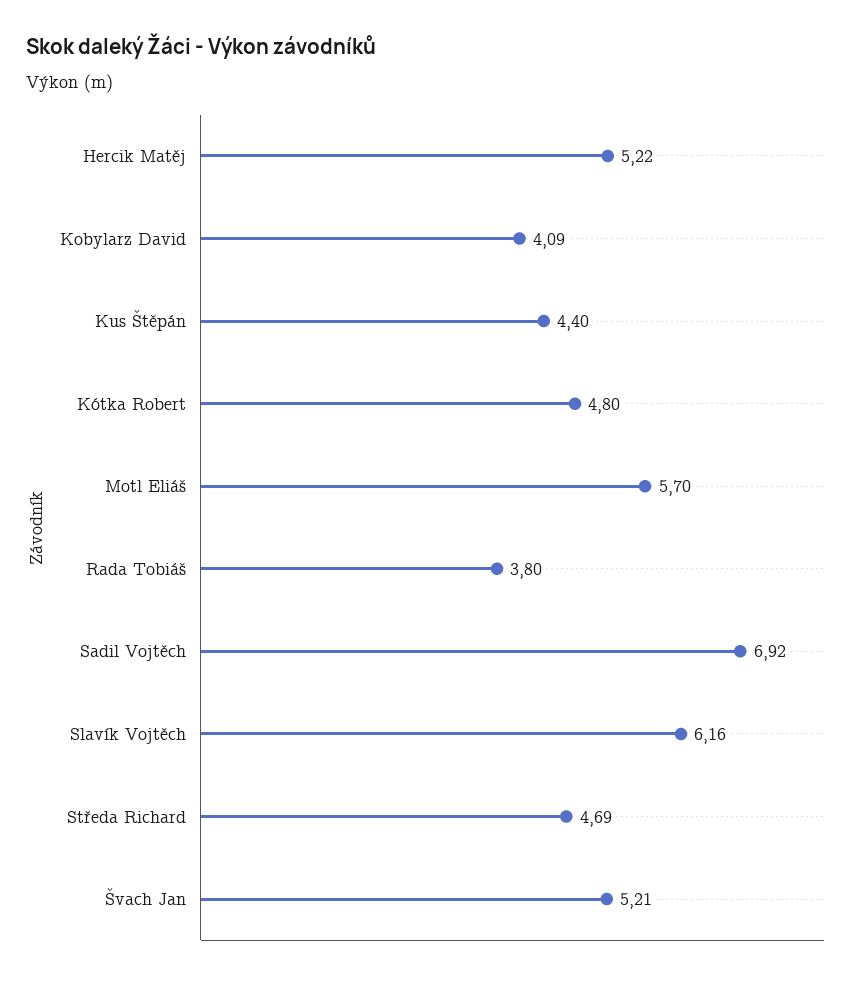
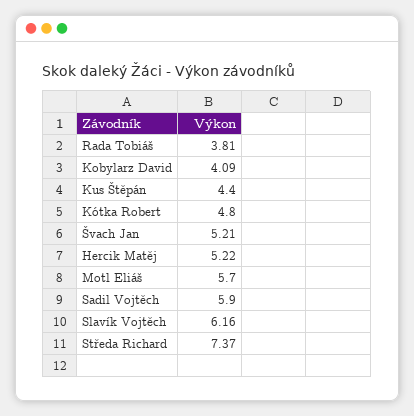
  {
    "Hercik Matěj": 5.22,
    "Kobylarz David": 4.09,
    "Kus Štěpán": 4.4,
    "Kótka Robert": 4.8,
    "Motl Eliáš": 5.7,
-   "Rada Tobiáš": 3.8,
+   "Rada Tobiáš": 3.81,
-   "Sadil Vojtěch": 6.92,
+   "Sadil Vojtěch": 5.9,
    "Slavík Vojtěch": 6.16,
-   "Středa Richard": 4.69,
+   "Středa Richard": 7.37,
    "Švach Jan": 5.21
  }

